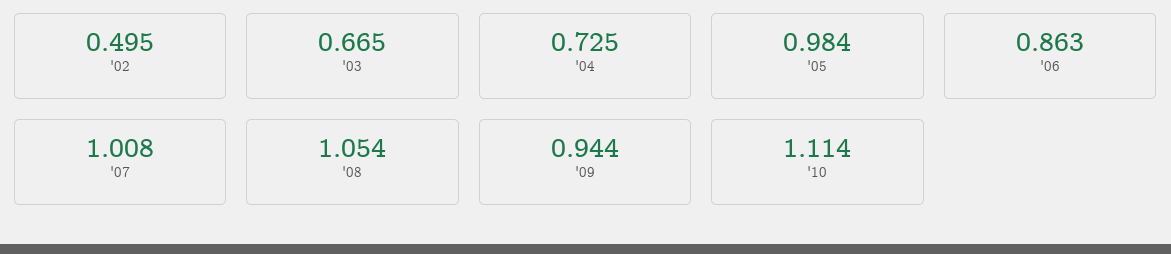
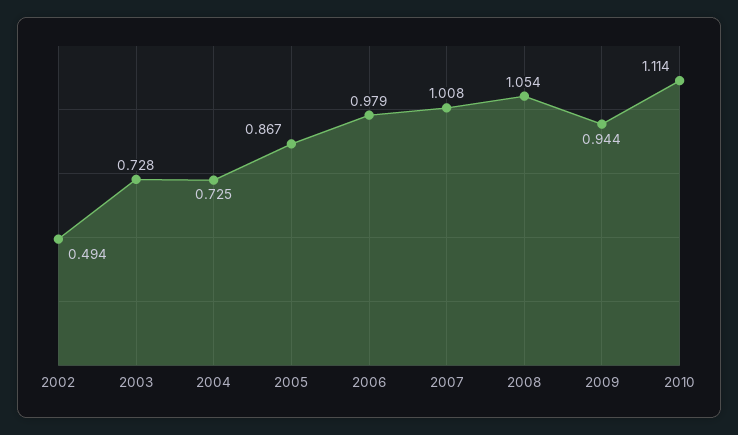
  {
-   "'02": 0.495,
+   "'02": 0.494,
-   "'03": 0.665,
+   "'03": 0.728,
    "'04": 0.725,
-   "'05": 0.984,
+   "'05": 0.867,
-   "'06": 0.863,
+   "'06": 0.979,
    "'07": 1.008,
    "'08": 1.054,
    "'09": 0.944,
    "'10": 1.114
  }

